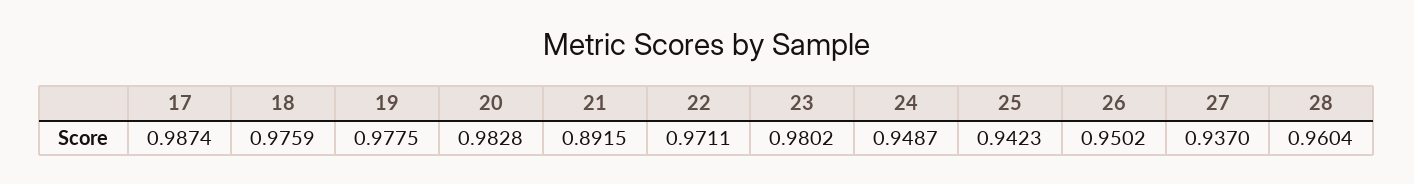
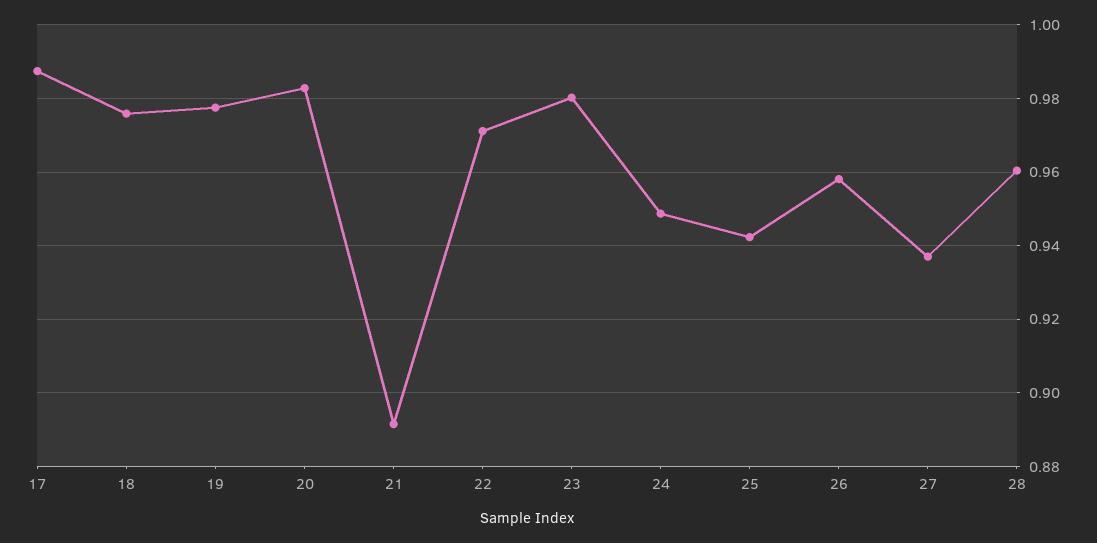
  {
    "17": 0.9874,
    "18": 0.9759,
    "19": 0.9775,
    "20": 0.9828,
    "21": 0.8915,
    "22": 0.9711,
    "23": 0.9802,
    "24": 0.9487,
    "25": 0.9423,
-   "26": 0.9502,
+   "26": 0.958,
    "27": 0.937,
    "28": 0.9604
  }

